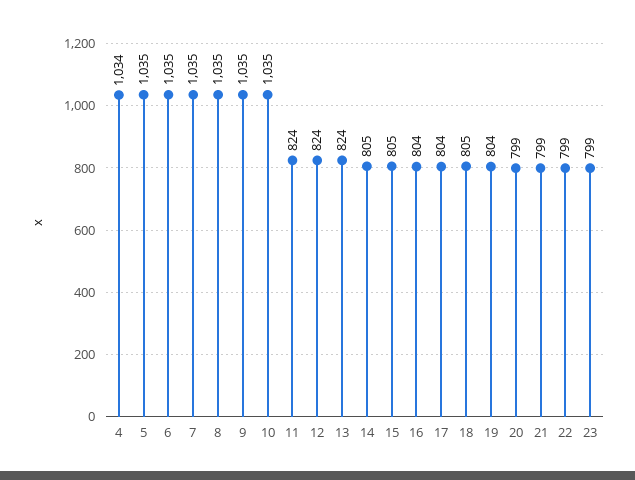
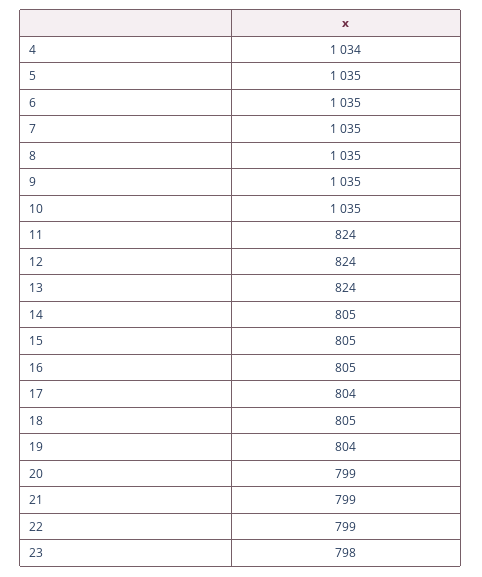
  {
    "4": 1034,
    "5": 1035,
    "6": 1035,
    "7": 1035,
    "8": 1035,
    "9": 1035,
    "10": 1035,
    "11": 824,
    "12": 824,
    "13": 824,
    "14": 805,
    "15": 805,
-   "16": 804,
+   "16": 805,
    "17": 804,
    "18": 805,
    "19": 804,
    "20": 799,
    "21": 799,
    "22": 799,
-   "23": 799
+   "23": 798
  }

